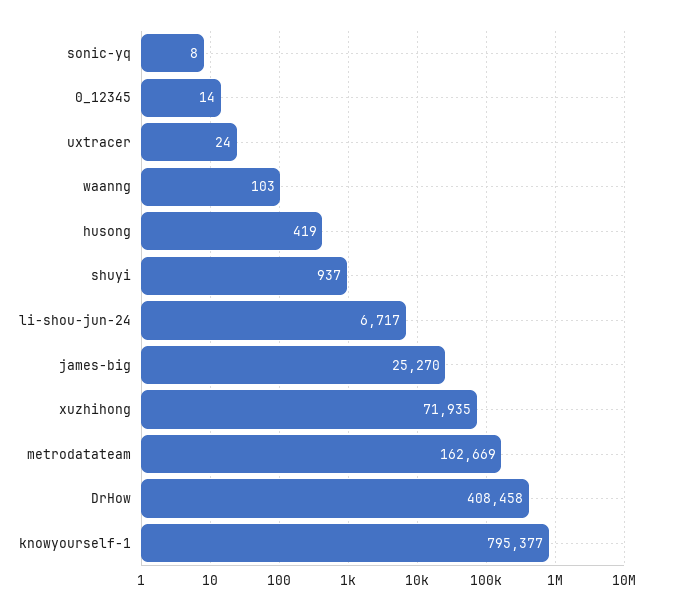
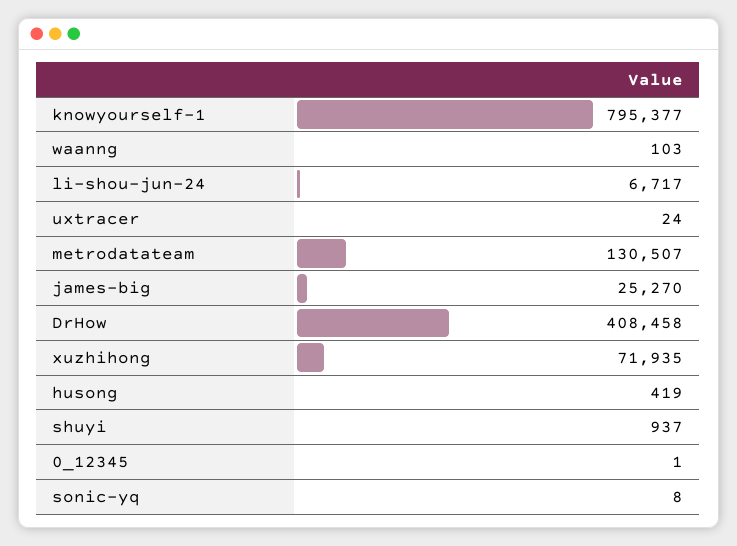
  {
    "sonic-yq": 8,
-   "0_12345": 14,
+   "0_12345": 1,
    "uxtracer": 24,
    "waanng": 103,
    "husong": 419,
    "shuyi": 937,
    "li-shou-jun-24": 6717,
    "james-big": 25270,
    "xuzhihong": 71935,
-   "metrodatateam": 162669,
+   "metrodatateam": 130507,
    "DrHow": 408458,
    "knowyourself-1": 795377
  }

